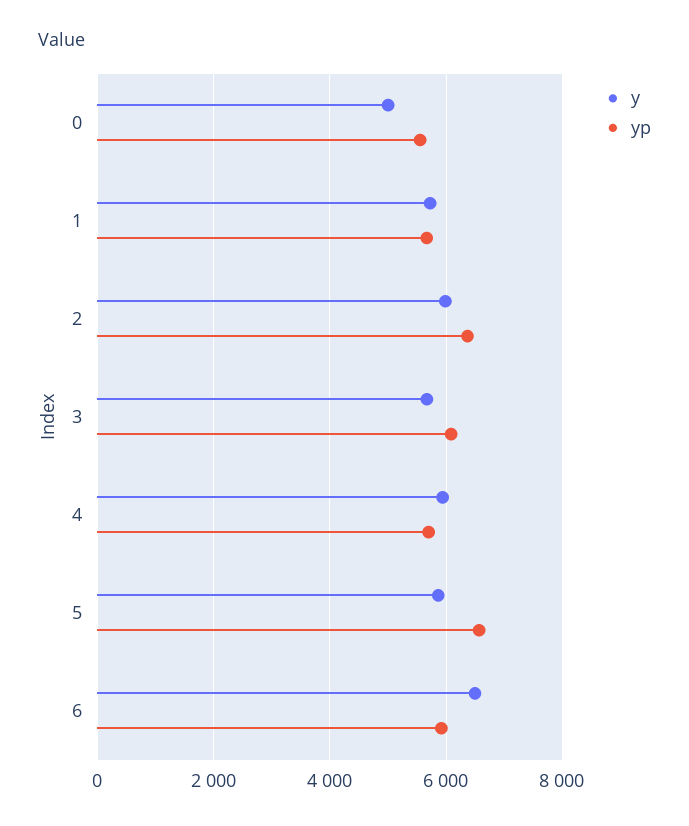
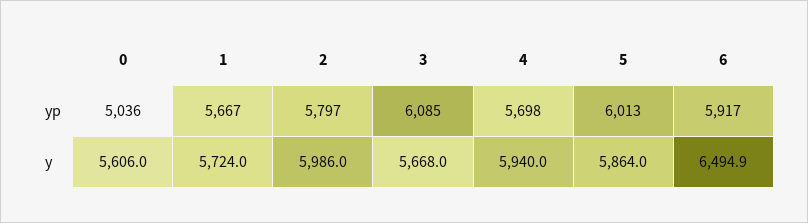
  {
    "y": {
-     "0": 5000,
+     "0": 5606,
      "1": 5724,
      "2": 5986,
      "3": 5668,
      "4": 5940,
      "5": 5864,
      "6": 6494.9
    },
    "yp": {
-     "0": 5600,
+     "0": 5036,
      "1": 5667,
-     "2": 6400,
+     "2": 5797,
      "3": 6085,
      "4": 5698,
-     "5": 6600,
+     "5": 6013,
      "6": 5917
    }
  }

